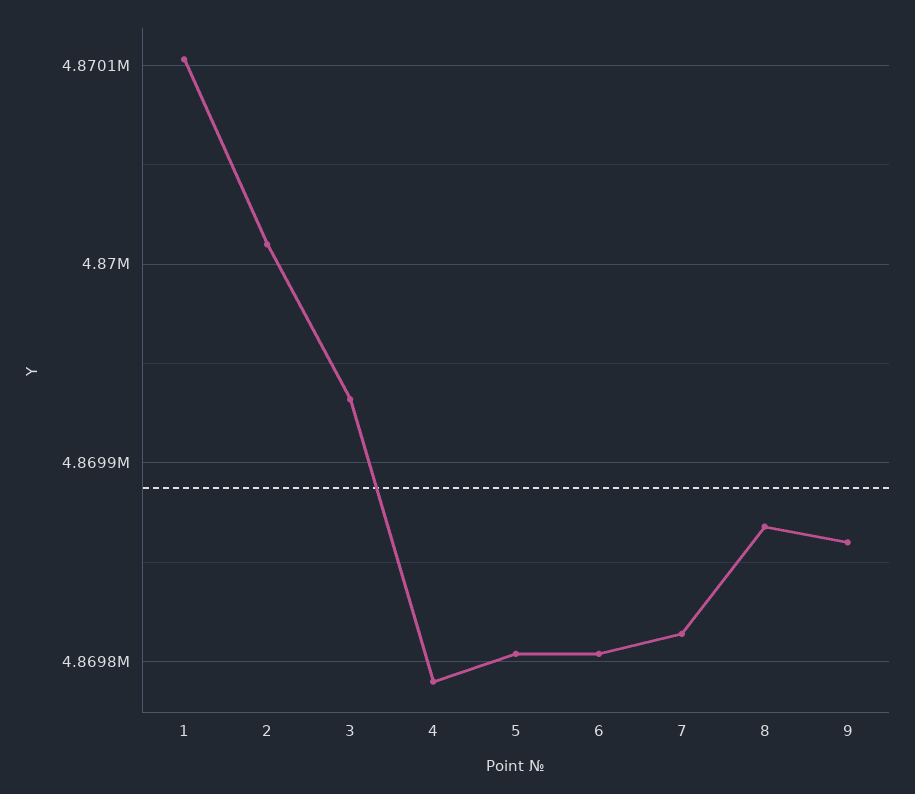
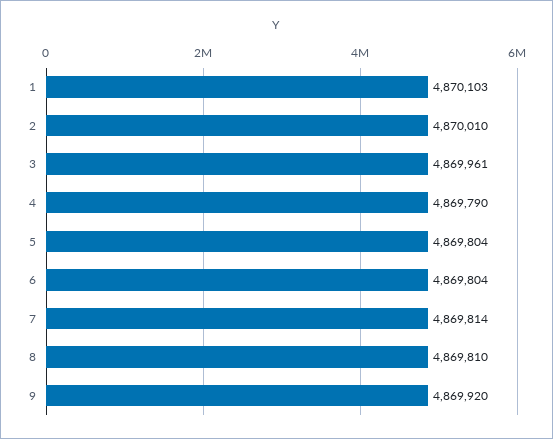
  {
    "1": 4870103,
    "2": 4870010,
-   "3": 4869930,
+   "3": 4869961,
    "4": 4869790,
    "5": 4869804,
    "6": 4869804,
    "7": 4869814,
-   "8": 4869870,
+   "8": 4869810,
-   "9": 4869860
+   "9": 4869920
  }

